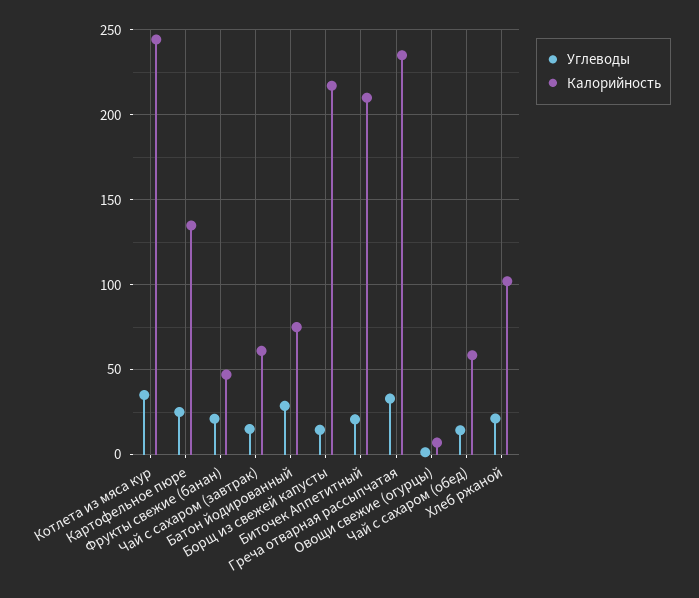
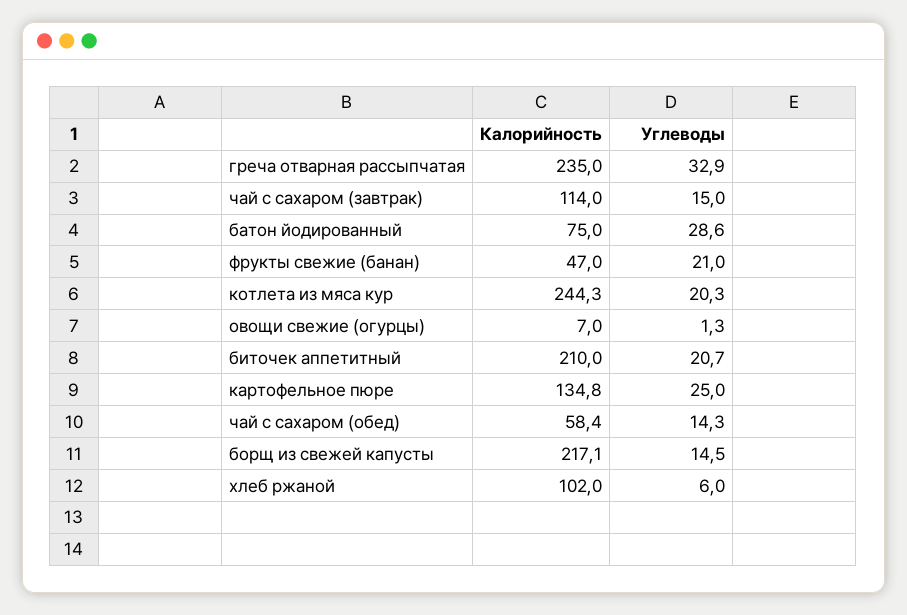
  {
    "Углеводы": {
-     "Котлета из мяса кур": 35,
+     "Котлета из мяса кур": 20.3,
      "Картофельное пюре": 25,
      "Фрукты свежие (банан)": 21,
      "Чай с сахаром (завтрак)": 15,
      "Батон йодированный": 28.6,
      "Борщ из свежей капусты": 14.5,
      "Биточек Аппетитный": 20.7,
      "Греча отварная рассыпчатая": 32.9,
      "Овощи свежие (огурцы)": 1.3,
      "Чай с сахаром (обед)": 14.3,
-     "Хлеб ржаной": 20
+     "Хлеб ржаной": 6
    },
    "Калорийность": {
      "Котлета из мяса кур": 244.3,
      "Картофельное пюре": 134.8,
      "Фрукты свежие (банан)": 47,
-     "Чай с сахаром (завтрак)": 60,
+     "Чай с сахаром (завтрак)": 114,
      "Батон йодированный": 75,
      "Борщ из свежей капусты": 217.1,
      "Биточек Аппетитный": 210,
      "Греча отварная рассыпчатая": 235,
      "Овощи свежие (огурцы)": 7,
      "Чай с сахаром (обед)": 58.4,
      "Хлеб ржаной": 102
    }
  }

